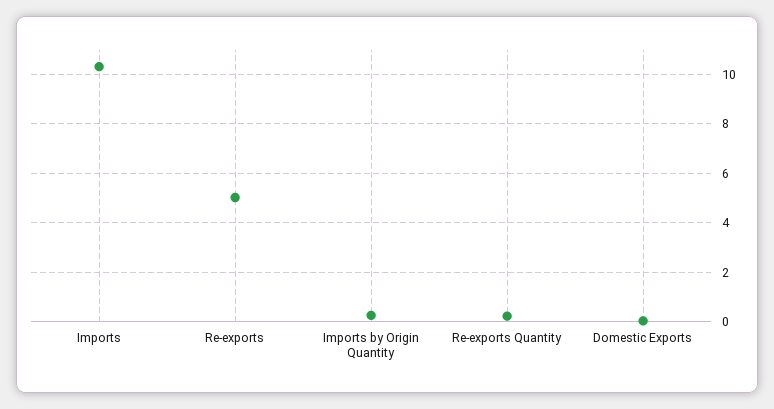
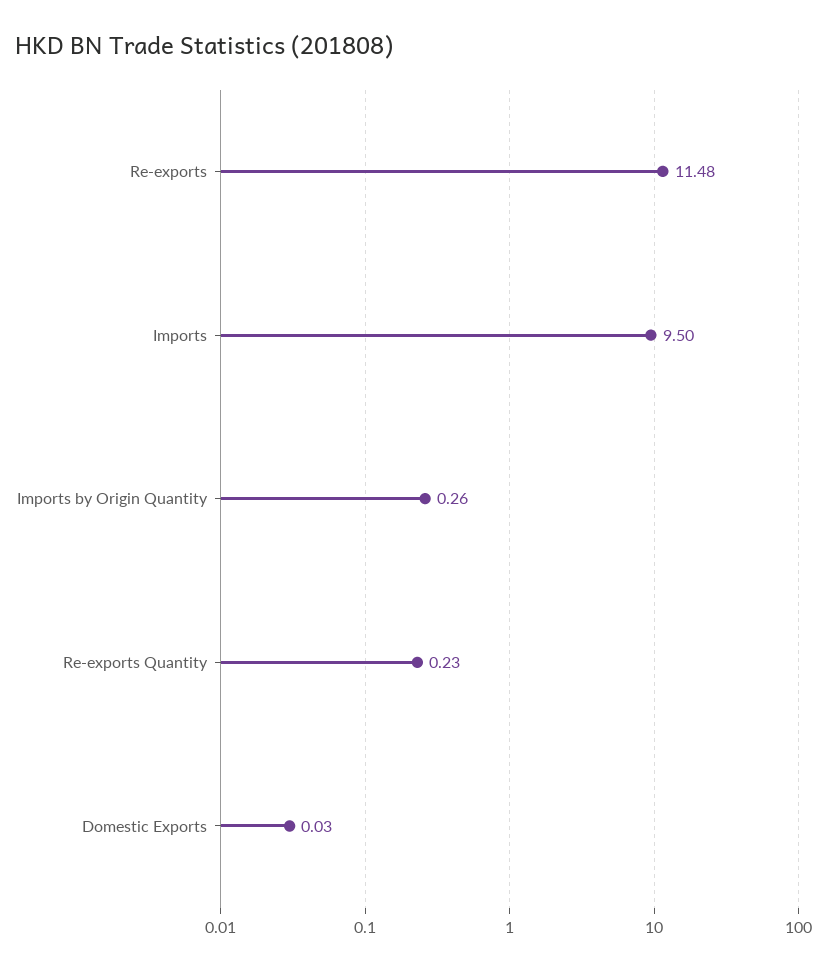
  {
-   "Imports": 10.25,
+   "Imports": 9.5,
-   "Re-exports": 5,
+   "Re-exports": 11.48,
    "Imports by Origin Quantity": 0.26,
    "Re-exports Quantity": 0.23,
    "Domestic Exports": 0.03
  }

